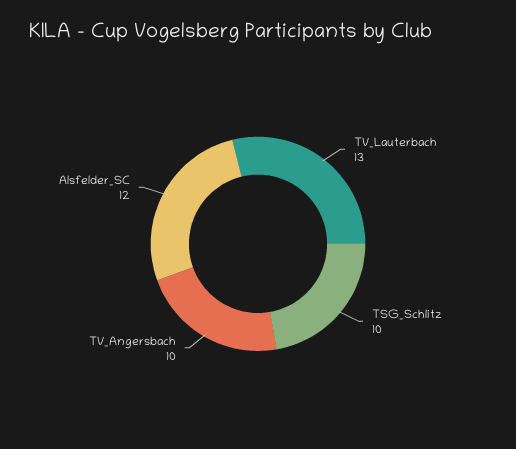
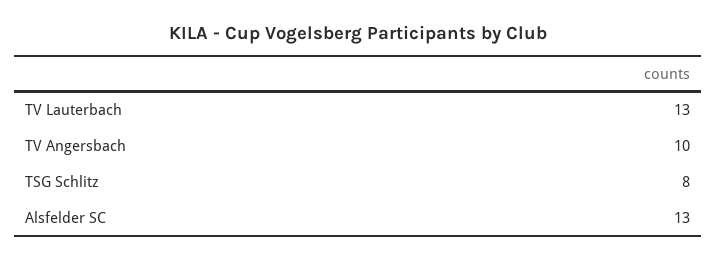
  {
    "TV_Lauterbach": 13,
-   "TSG_Schlitz": 10,
+   "TSG_Schlitz": 8,
    "TV_Angersbach": 10,
-   "Alsfelder_SC": 12
+   "Alsfelder_SC": 13
  }

